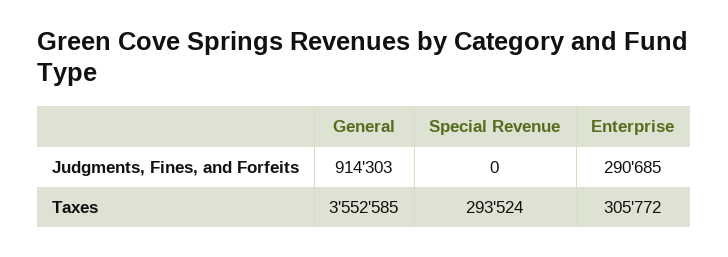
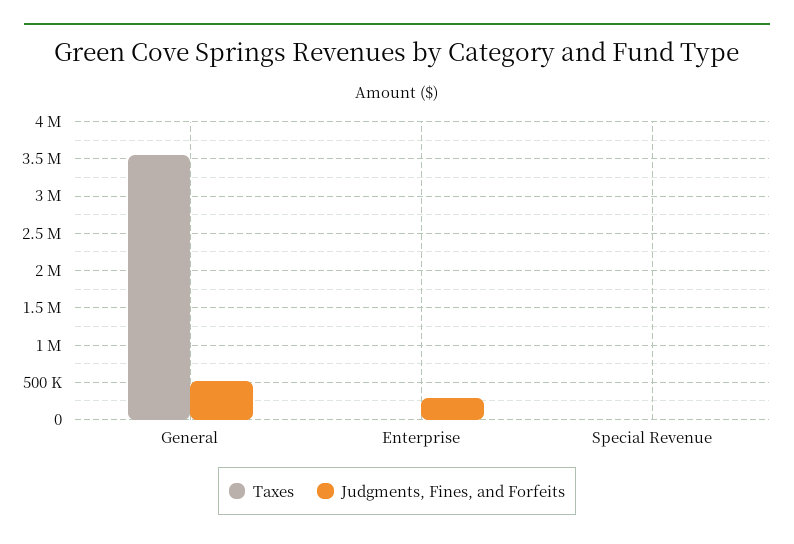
  {
    "Judgments, Fines, and Forfeits": {
-     "General": 914303,
+     "General": 500000,
      "Special Revenue": 0,
      "Enterprise": 290685
    },
    "Taxes": {
      "General": 3552585,
-     "Special Revenue": 293524,
+     "Special Revenue": 0,
-     "Enterprise": 305772
+     "Enterprise": 0
    }
  }

